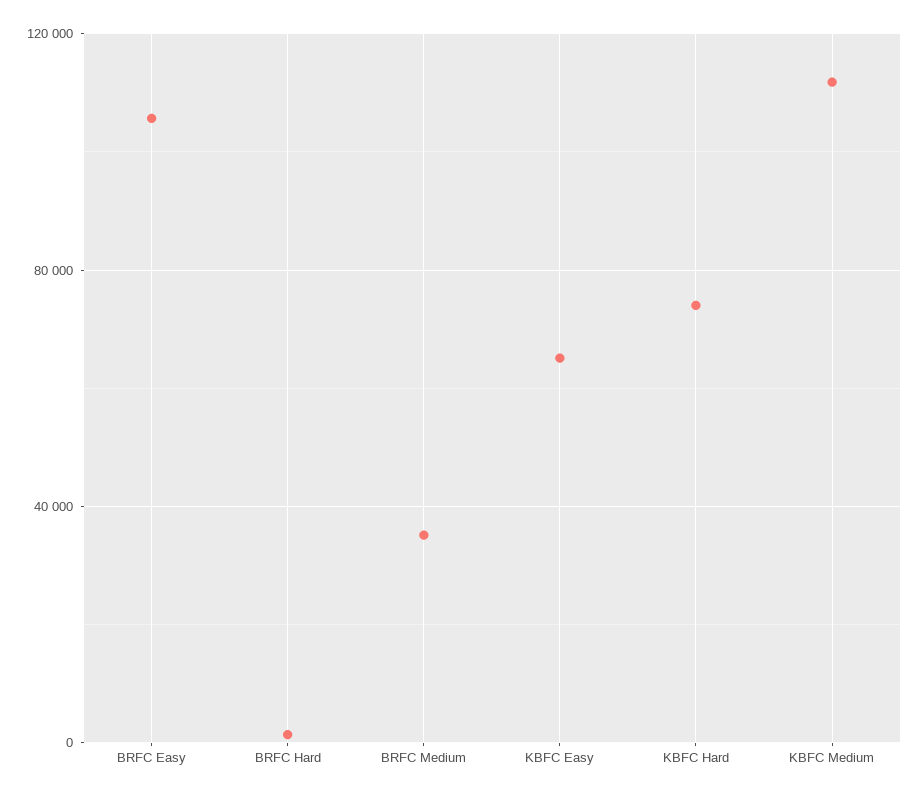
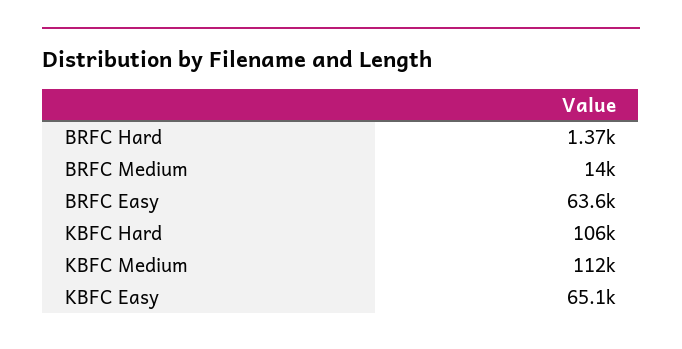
  {
-   "BRFC Easy": 105000,
+   "BRFC Easy": 63600,
    "BRFC Hard": 1370,
-   "BRFC Medium": 35000,
+   "BRFC Medium": 14000,
    "KBFC Easy": 65100,
-   "KBFC Hard": 75000,
+   "KBFC Hard": 106000,
    "KBFC Medium": 112000
  }

